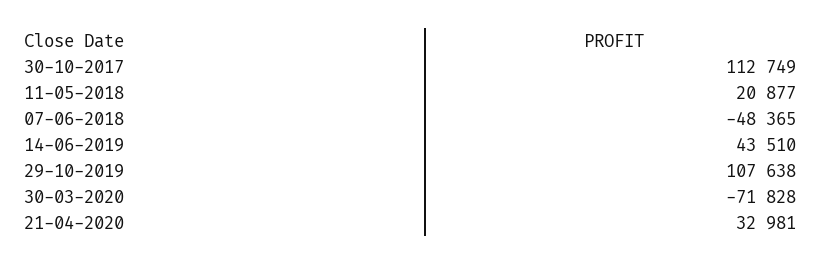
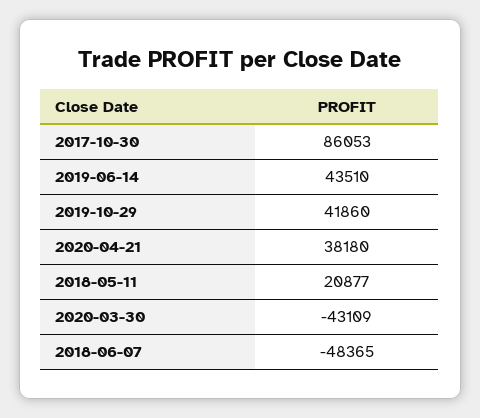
  {
-   "30-10-2017": 112749,
+   "30-10-2017": 86053,
    "11-05-2018": 20877,
    "07-06-2018": -48365,
    "14-06-2019": 43510,
-   "29-10-2019": 107638,
+   "29-10-2019": 41860,
-   "30-03-2020": -71828,
+   "30-03-2020": -43109,
-   "21-04-2020": 32981
+   "21-04-2020": 38180
  }

